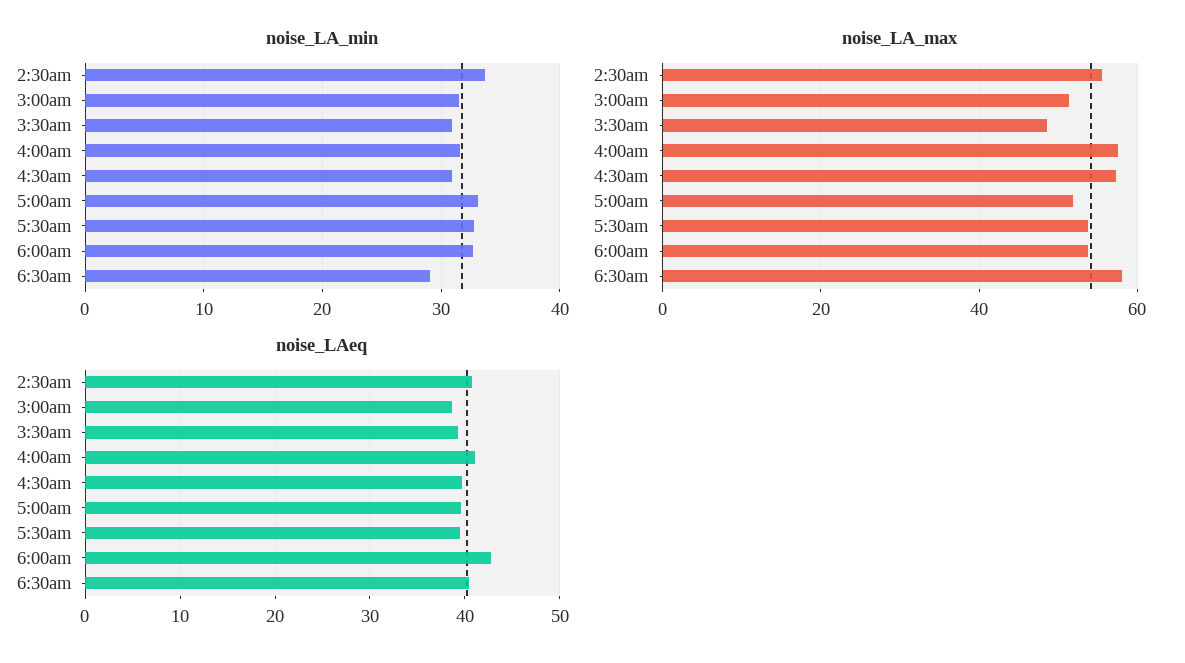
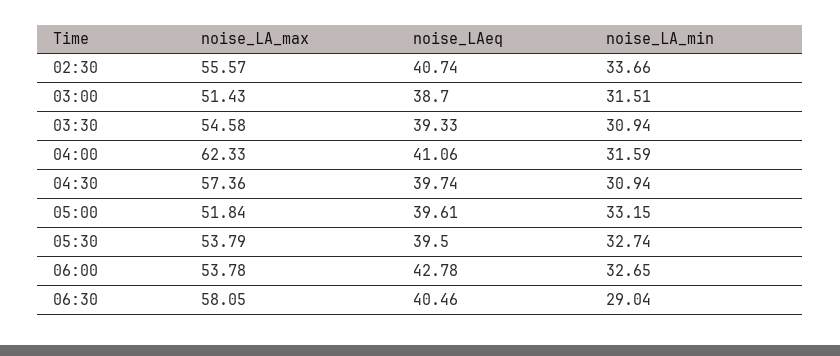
  {
    "noise_LA_min": {
      "2:30am": 33.66,
      "3:00am": 31.51,
      "3:30am": 30.94,
      "4:00am": 31.59,
      "4:30am": 30.94,
      "5:00am": 33.15,
      "5:30am": 32.74,
      "6:00am": 32.65,
      "6:30am": 29.04
    },
    "noise_LA_max": {
      "2:30am": 55.57,
      "3:00am": 51.43,
-     "3:30am": 48,
+     "3:30am": 54.58,
-     "4:00am": 58,
+     "4:00am": 62.33,
      "4:30am": 57.36,
      "5:00am": 51.84,
      "5:30am": 53.79,
      "6:00am": 53.78,
      "6:30am": 58.05
    },
    "noise_LAeq": {
      "2:30am": 40.74,
      "3:00am": 38.7,
      "3:30am": 39.33,
      "4:00am": 41.06,
      "4:30am": 39.74,
      "5:00am": 39.61,
      "5:30am": 39.5,
      "6:00am": 42.78,
      "6:30am": 40.46
    }
  }

